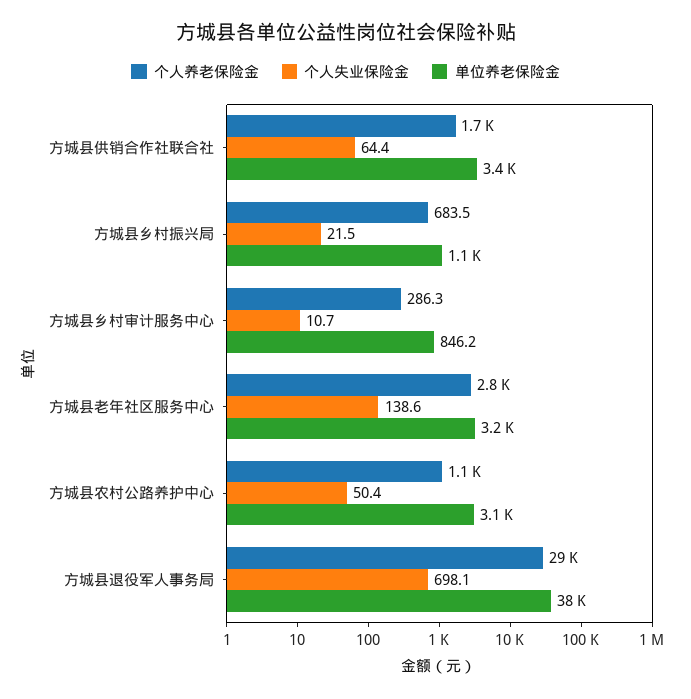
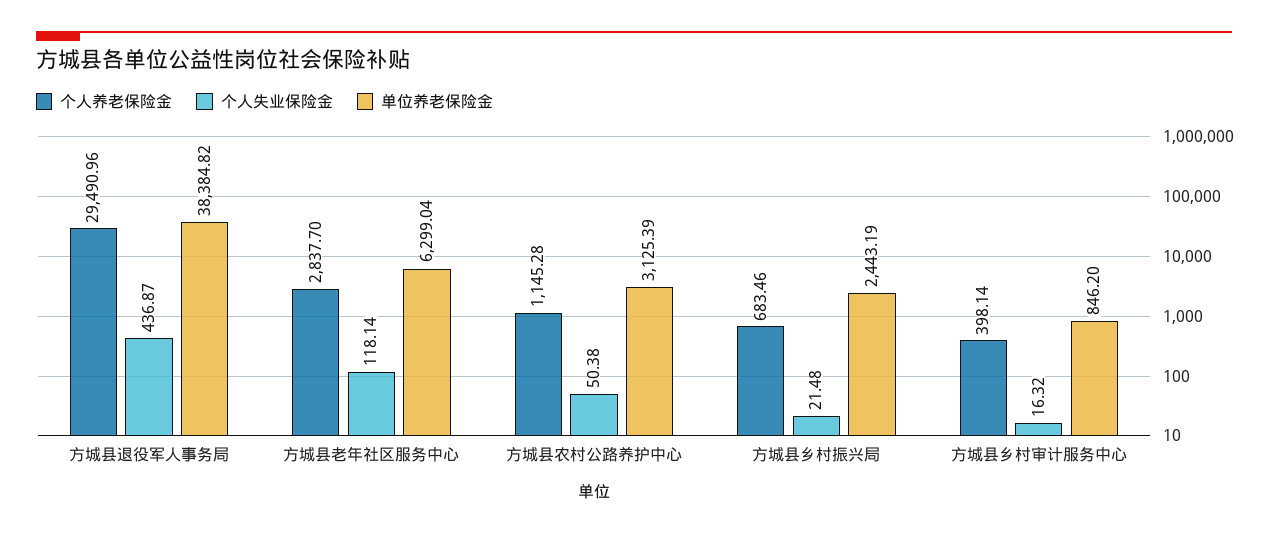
  {
    "个人养老保险金": {
-     "方城县供销合作社联合社": 1700,
      "方城县乡村振兴局": 683.46,
-     "方城县乡村审计服务中心": 286.3,
+     "方城县乡村审计服务中心": 398.14,
      "方城县老年社区服务中心": 2837.7,
      "方城县农村公路养护中心": 1145.28,
      "方城县退役军人事务局": 29490.96
    },
    "个人失业保险金": {
-     "方城县供销合作社联合社": 64.4,
      "方城县乡村振兴局": 21.48,
-     "方城县乡村审计服务中心": 10.7,
+     "方城县乡村审计服务中心": 16.32,
-     "方城县老年社区服务中心": 138.6,
+     "方城县老年社区服务中心": 118.14,
      "方城县农村公路养护中心": 50.38,
-     "方城县退役军人事务局": 698.1
+     "方城县退役军人事务局": 436.87
    },
    "单位养老保险金": {
-     "方城县供销合作社联合社": 3400,
-     "方城县乡村振兴局": 1100,
+     "方城县乡村振兴局": 2443.19,
      "方城县乡村审计服务中心": 846.2,
-     "方城县老年社区服务中心": 3200,
+     "方城县老年社区服务中心": 6299.04,
      "方城县农村公路养护中心": 3125.39,
      "方城县退役军人事务局": 38384.82
    }
  }

